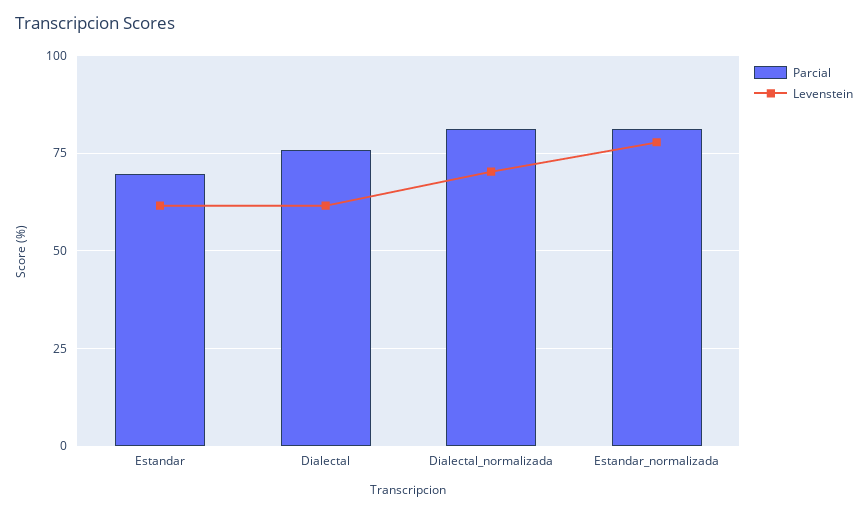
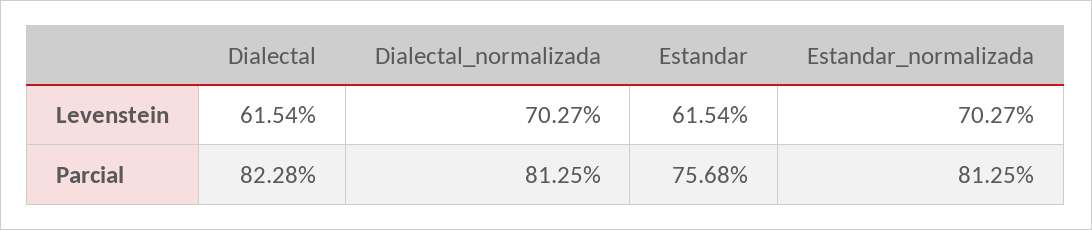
  {
    "Parcial": {
-     "Estandar": 70,
+     "Estandar": 75.68,
-     "Dialectal": 75,
+     "Dialectal": 82.28,
      "Dialectal_normalizada": 81.25,
      "Estandar_normalizada": 81.25
    },
    "Levenstein": {
      "Estandar": 61.54,
      "Dialectal": 61.54,
      "Dialectal_normalizada": 70.27,
-     "Estandar_normalizada": 77.5
+     "Estandar_normalizada": 70.27
    }
  }

